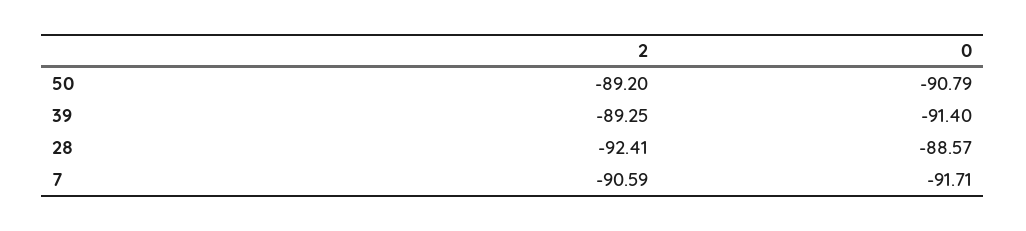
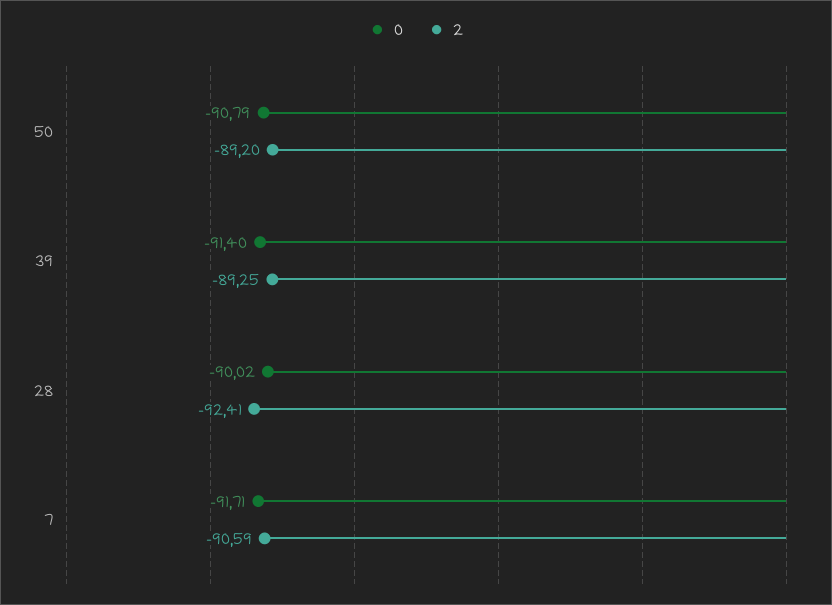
  {
    "2": {
      "50": -89.2,
      "39": -89.25,
      "28": -92.41,
      "7": -90.59
    },
    "0": {
      "50": -90.79,
      "39": -91.4,
-     "28": -88.57,
+     "28": -90.02,
      "7": -91.71
    }
  }

